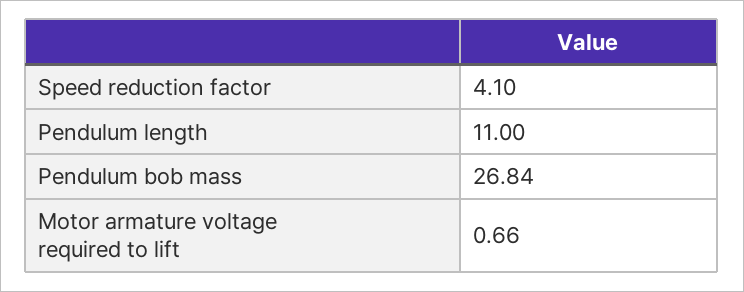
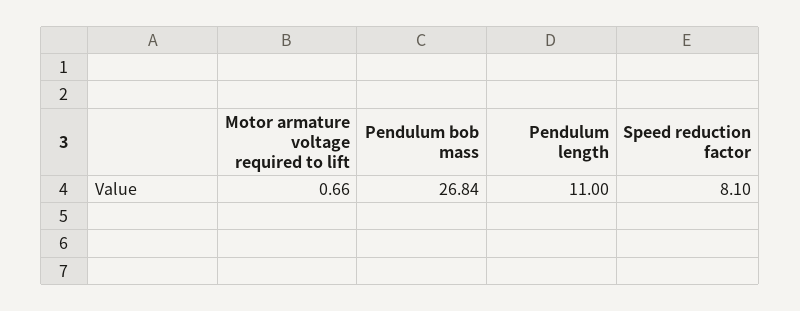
  {
-   "Speed reduction factor": 4.1,
+   "Speed reduction factor": 8.1,
    "Pendulum length": 11,
    "Pendulum bob mass": 26.84,
    "Motor armature voltage required to lift": 0.66
  }

